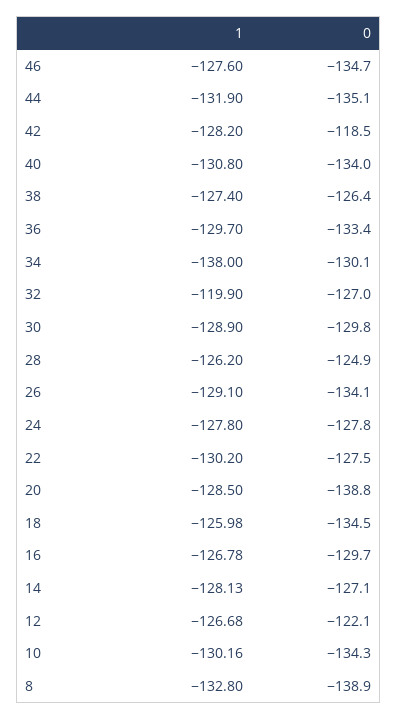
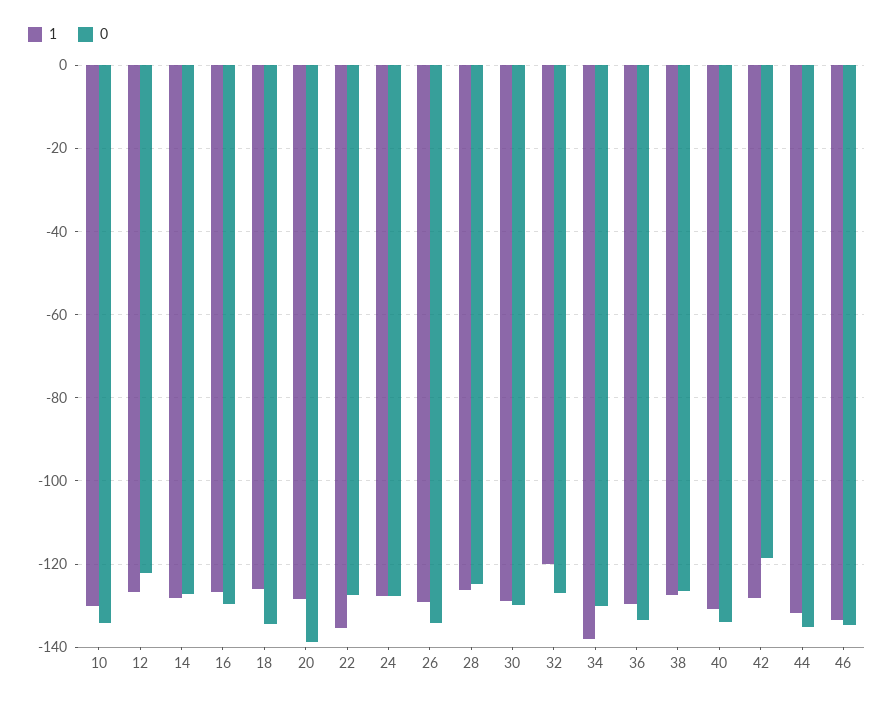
  {
    "1": {
-     "46": -127.6,
+     "46": -134,
      "44": -131.9,
      "42": -128.2,
      "40": -130.8,
      "38": -127.4,
      "36": -129.7,
      "34": -138,
      "32": -119.9,
      "30": -128.9,
      "28": -126.2,
      "26": -129.1,
      "24": -127.8,
-     "22": -130.2,
+     "22": -136,
      "20": -128.5,
      "18": -125.98,
      "16": -126.78,
      "14": -128.13,
      "12": -126.68,
-     "10": -130.16,
+     "10": -130.16
-     "8": -132.8
    },
    "0": {
      "46": -134.7,
      "44": -135.1,
      "42": -118.5,
      "40": -134,
      "38": -126.4,
      "36": -133.4,
      "34": -130.1,
      "32": -127,
      "30": -129.8,
      "28": -124.9,
      "26": -134.1,
      "24": -127.8,
      "22": -127.5,
      "20": -138.8,
      "18": -134.5,
      "16": -129.7,
      "14": -127.1,
      "12": -122.1,
-     "10": -134.3,
+     "10": -134.3
-     "8": -138.9
    }
  }

